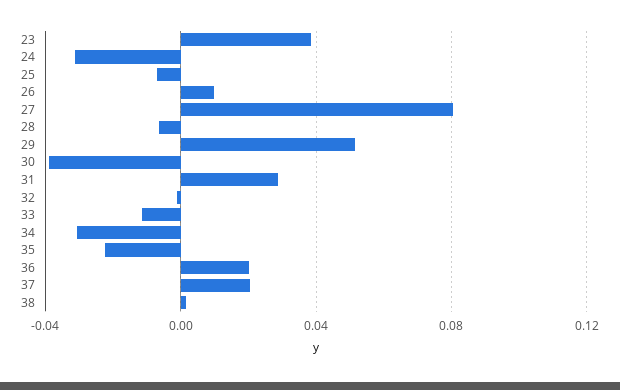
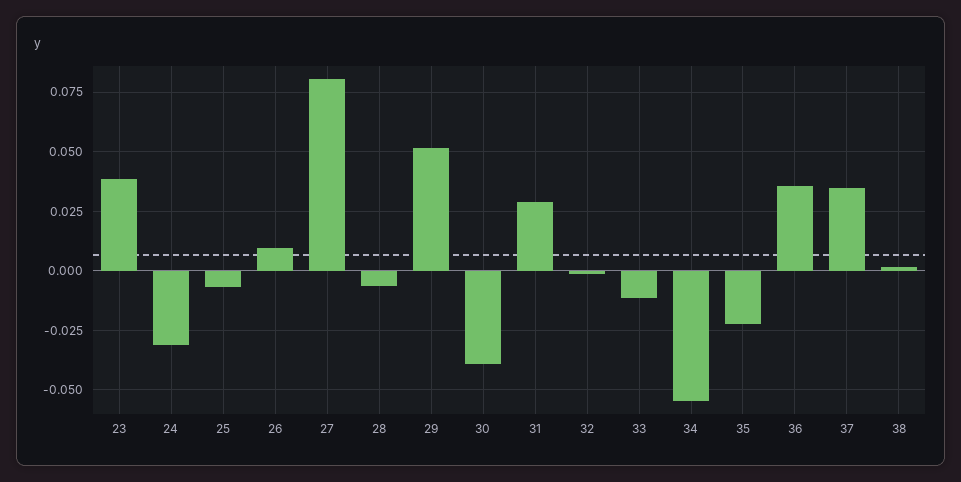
  {
    "23": 0.04,
    "24": -0.03,
    "25": -0.005,
    "26": 0.01,
    "27": 0.08,
    "28": -0.005,
    "29": 0.05,
    "30": -0.04,
    "31": 0.03,
    "32": 0,
    "33": -0.01,
-   "34": -0.03,
+   "34": -0.055,
    "35": -0.02,
-   "36": 0.02,
+   "36": 0.035,
-   "37": 0.02,
+   "37": 0.035,
    "38": 0
  }

